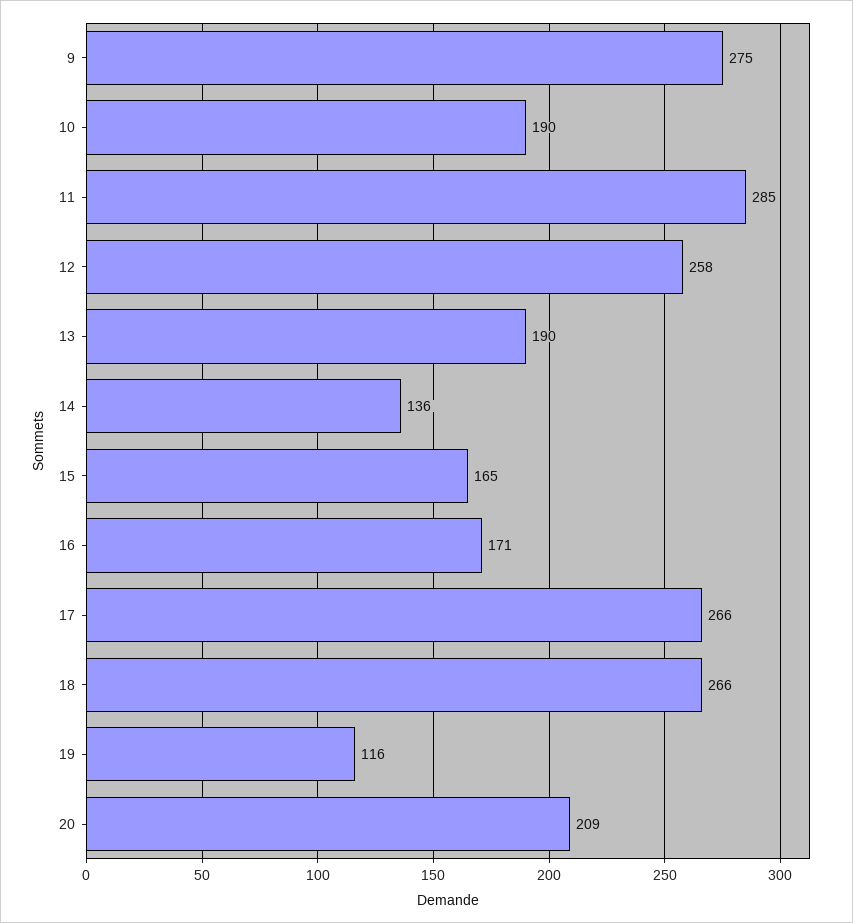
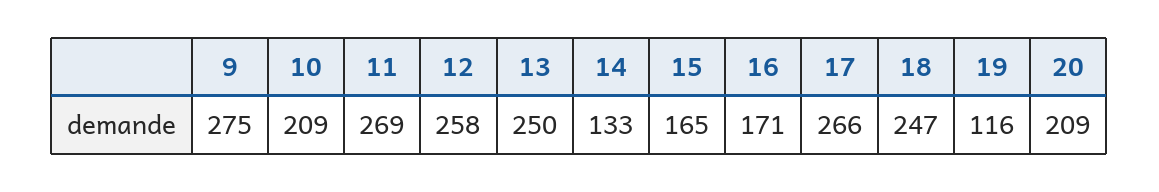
  {
    "9": 275,
-   "10": 190,
+   "10": 209,
-   "11": 285,
+   "11": 269,
    "12": 258,
-   "13": 190,
+   "13": 250,
-   "14": 136,
+   "14": 133,
    "15": 165,
    "16": 171,
    "17": 266,
-   "18": 266,
+   "18": 247,
    "19": 116,
    "20": 209
  }

